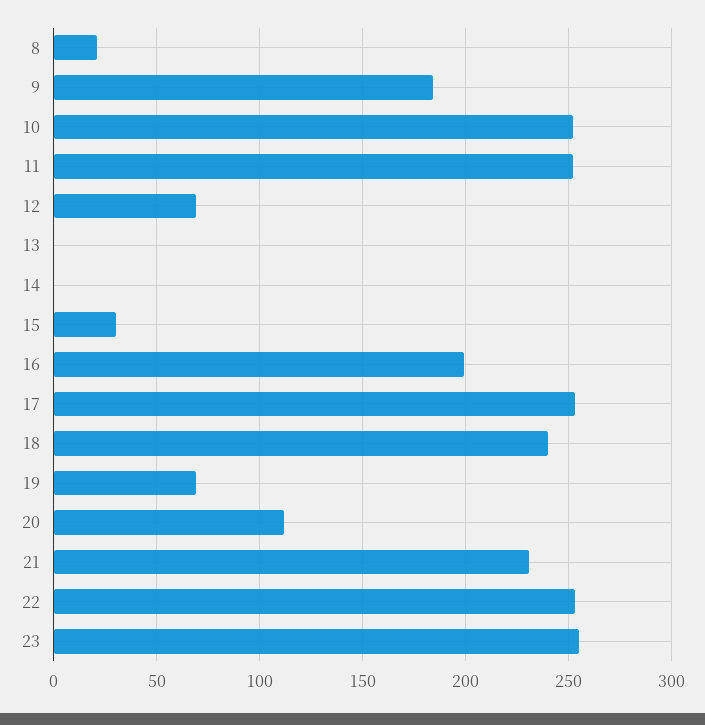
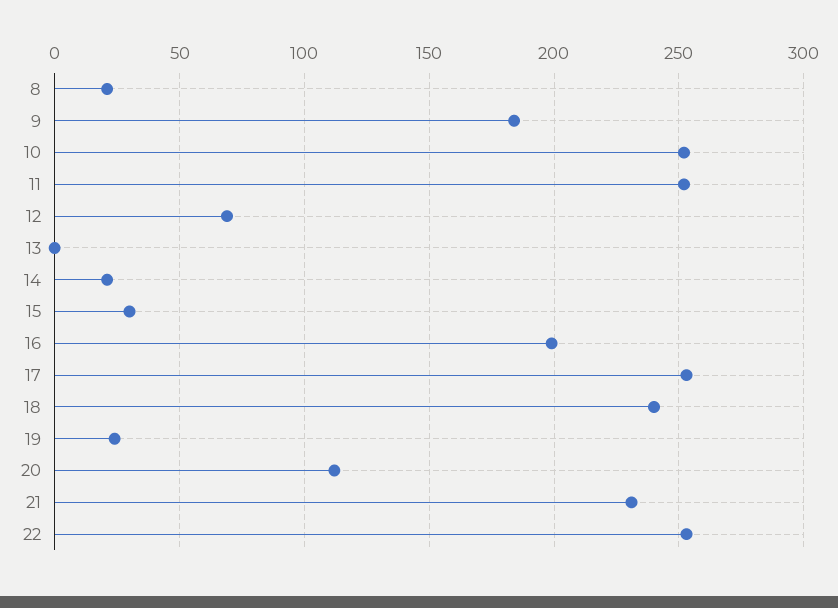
  {
    "8": 20,
    "9": 185,
    "10": 250,
    "11": 250,
    "12": 70,
    "13": 0,
-   "14": 0,
+   "14": 20,
    "15": 30,
    "16": 200,
    "17": 255,
    "18": 240,
-   "19": 70,
+   "19": 25,
    "20": 110,
    "21": 230,
-   "22": 255,
+   "22": 255
-   "23": 255
  }

